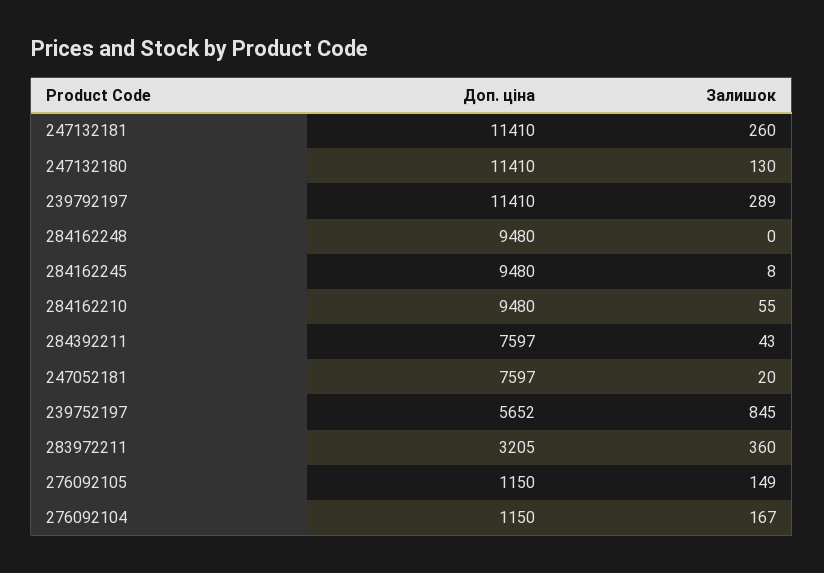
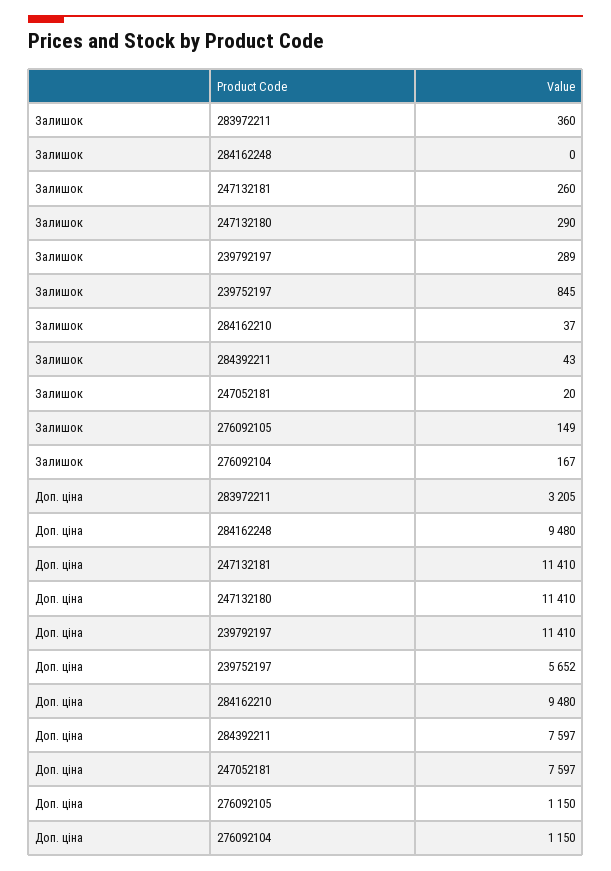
  {
    "Доп. ціна": {
      "247132181": 11410,
      "247132180": 11410,
      "239792197": 11410,
      "284162248": 9480,
-     "284162245": 9480,
      "284162210": 9480,
      "284392211": 7597,
      "247052181": 7597,
      "239752197": 5652,
      "283972211": 3205,
      "276092105": 1150,
      "276092104": 1150
    },
    "Залишок": {
      "247132181": 260,
-     "247132180": 130,
+     "247132180": 290,
      "239792197": 289,
      "284162248": 0,
-     "284162245": 8,
-     "284162210": 55,
+     "284162210": 37,
      "284392211": 43,
      "247052181": 20,
      "239752197": 845,
      "283972211": 360,
      "276092105": 149,
      "276092104": 167
    }
  }

